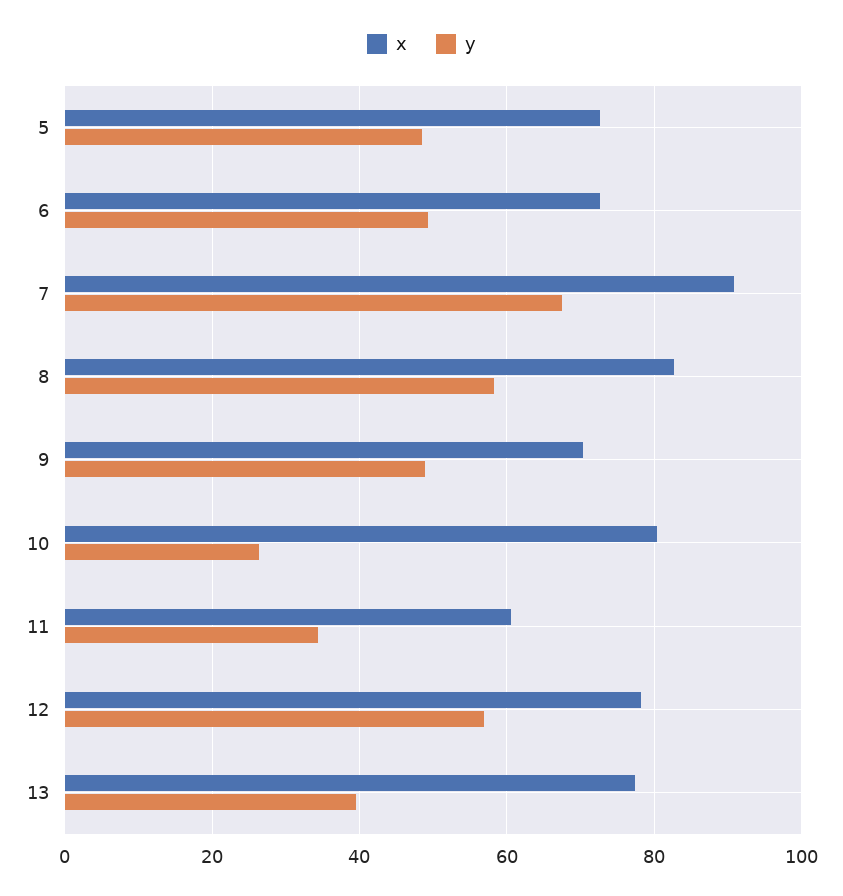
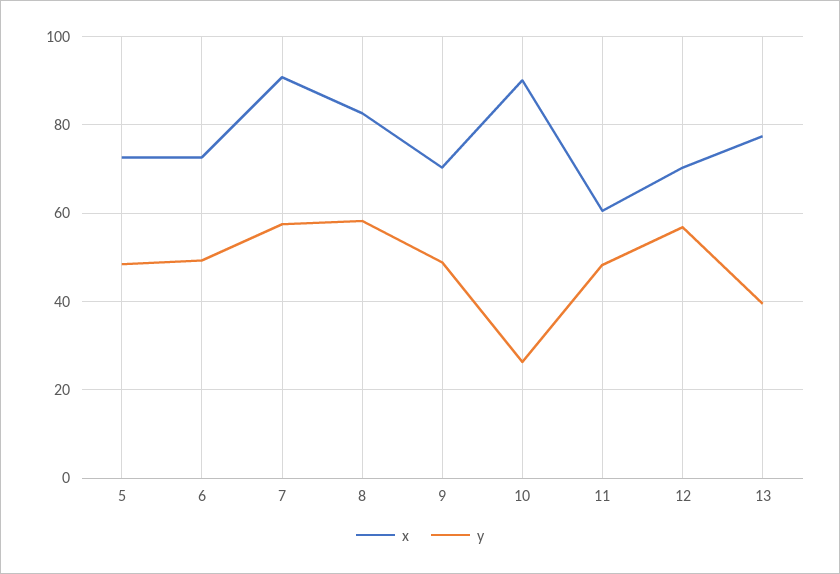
  {
    "x": {
      "5": 72,
      "6": 72,
      "7": 90,
      "8": 82,
      "9": 70,
-     "10": 80,
+     "10": 90,
      "11": 60,
-     "12": 78,
+     "12": 70,
      "13": 78
    },
    "y": {
      "5": 48,
      "6": 50,
-     "7": 68,
+     "7": 58,
      "8": 58,
      "9": 48,
      "10": 26,
-     "11": 34,
+     "11": 48,
      "12": 56,
      "13": 40
    }
  }

